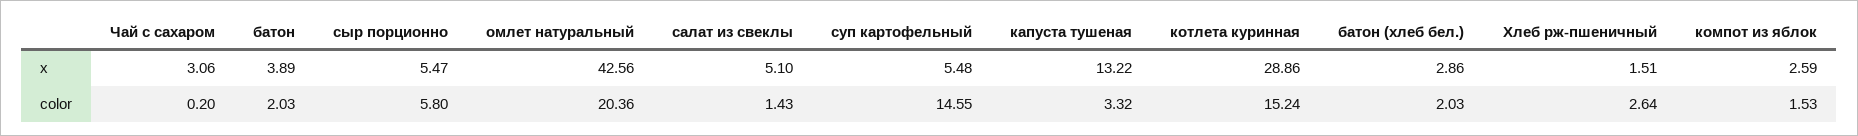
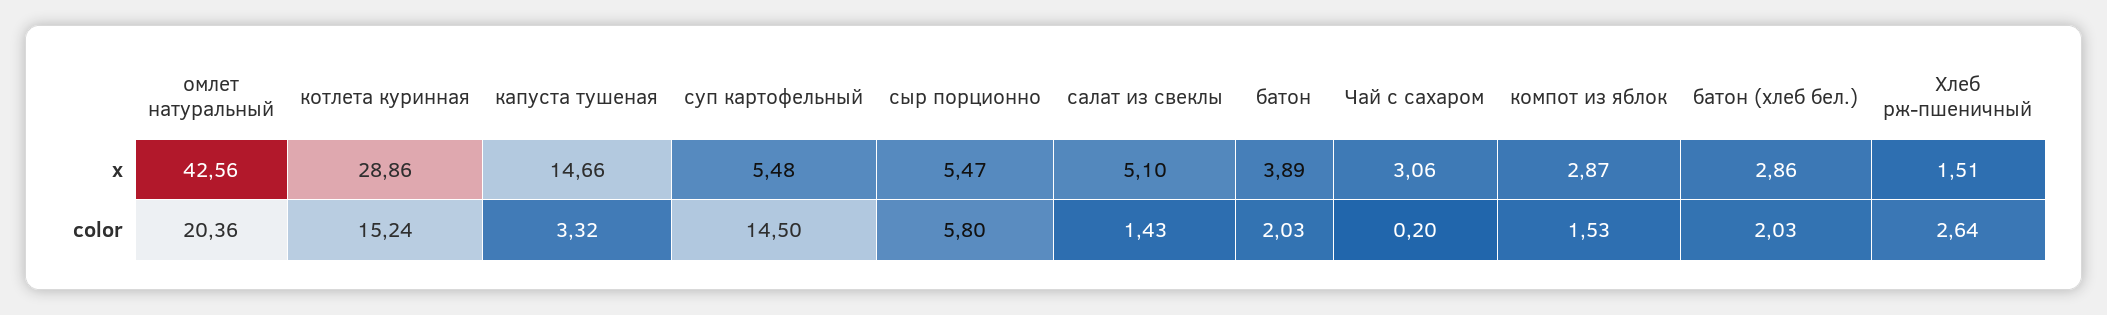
  {
    "Чай с сахаром": {
      "x": 3.06,
      "color": 0.2
    },
    "батон": {
      "x": 3.89,
      "color": 2.03
    },
    "сыр порционно": {
      "x": 5.47,
      "color": 5.8
    },
    "омлет натуральный": {
      "x": 42.56,
      "color": 20.36
    },
    "салат из свеклы": {
      "x": 5.1,
      "color": 1.43
    },
    "суп картофельный": {
      "x": 5.48,
-     "color": 14.55
+     "color": 14.5
    },
    "капуста тушеная": {
-     "x": 13.22,
+     "x": 14.66,
      "color": 3.32
    },
    "котлета куринная": {
      "x": 28.86,
      "color": 15.24
    },
    "батон (хлеб бел.)": {
      "x": 2.86,
      "color": 2.03
    },
    "Хлеб рж-пшеничный": {
      "x": 1.51,
      "color": 2.64
    },
    "компот из яблок": {
-     "x": 2.59,
+     "x": 2.87,
      "color": 1.53
    }
  }

